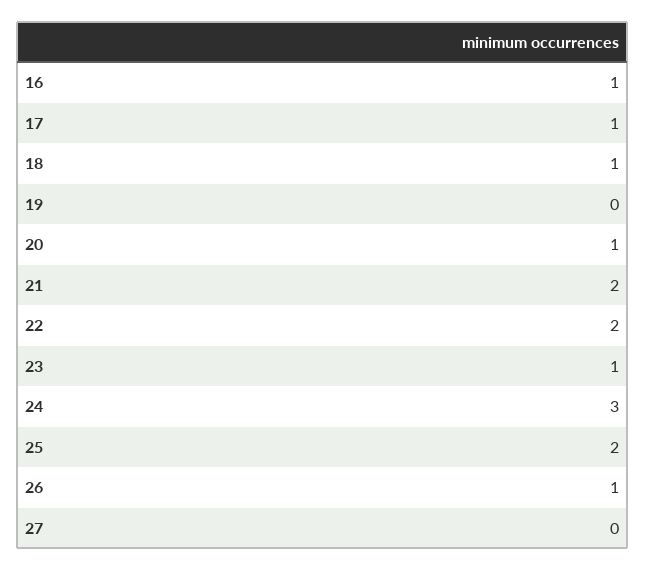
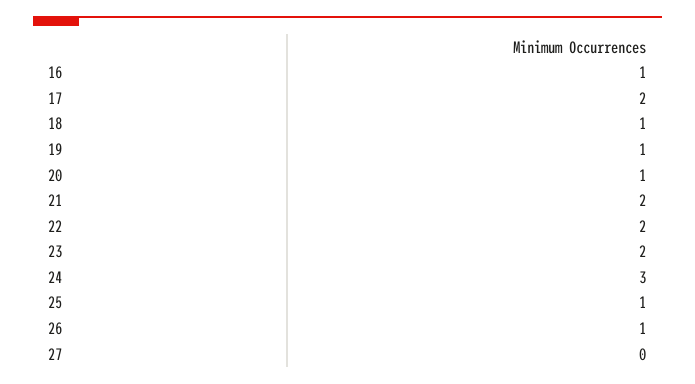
  {
    "16": 1,
-   "17": 1,
+   "17": 2,
    "18": 1,
-   "19": 0,
+   "19": 1,
    "20": 1,
    "21": 2,
    "22": 2,
-   "23": 1,
+   "23": 2,
    "24": 3,
-   "25": 2,
+   "25": 1,
    "26": 1,
    "27": 0
  }

